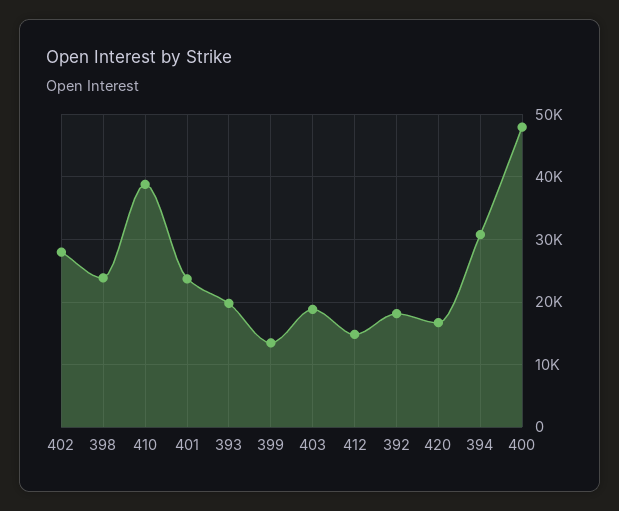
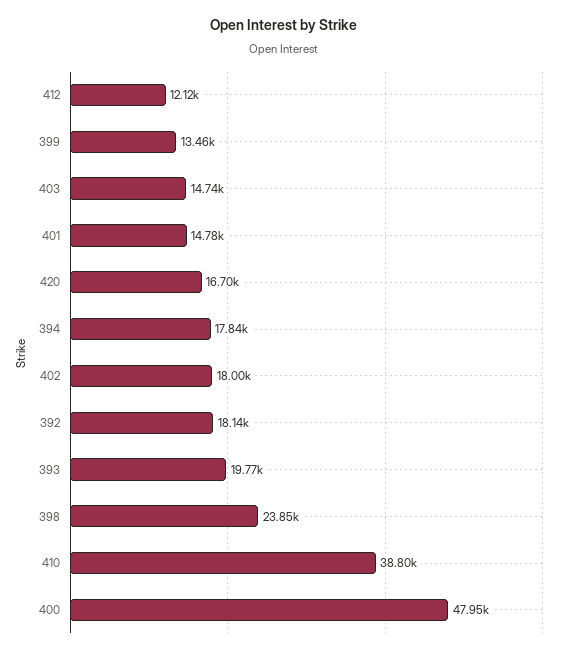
  {
-   "402": 28000,
+   "402": 18000,
    "398": 23850,
    "410": 38800,
-   "401": 24000,
+   "401": 14780,
    "393": 19770,
    "399": 13460,
-   "403": 19000,
+   "403": 14740,
-   "412": 15000,
+   "412": 12120,
    "392": 18140,
    "420": 16700,
-   "394": 31000,
+   "394": 17840,
    "400": 47950
  }

